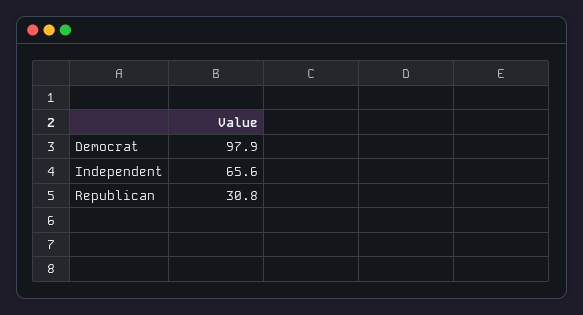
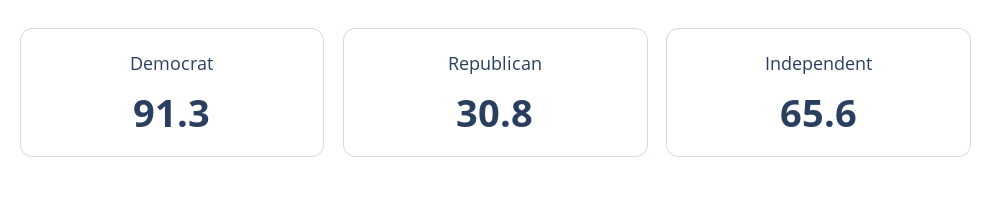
  {
-   "Democrat": 97.9,
+   "Democrat": 91.3,
    "Independent": 65.6,
    "Republican": 30.8
  }

